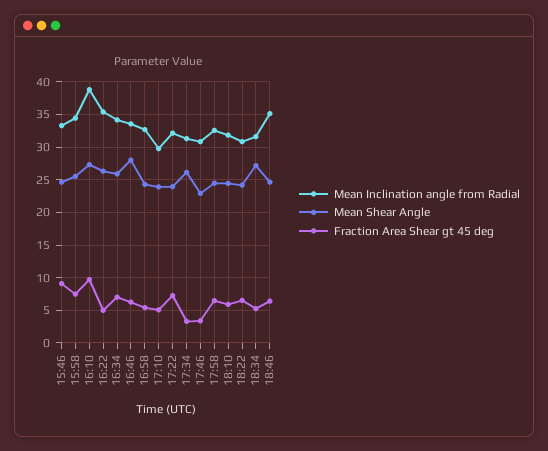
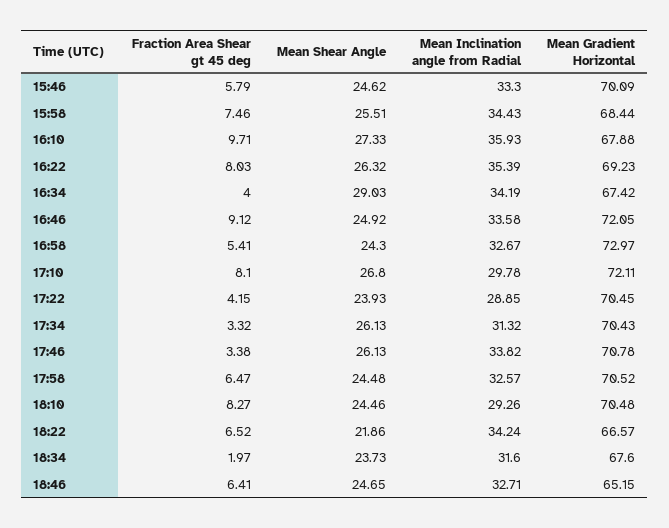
  {
    "Mean Inclination angle from Radial": {
      "15:46": 33.3,
      "15:58": 34.43,
-     "16:10": 39,
+     "16:10": 35.93,
      "16:22": 35.39,
      "16:34": 34.19,
      "16:46": 33.58,
      "16:58": 32.67,
      "17:10": 29.78,
-     "17:22": 32,
+     "17:22": 28.85,
      "17:34": 31.32,
-     "17:46": 31,
+     "17:46": 33.82,
      "17:58": 32.57,
-     "18:10": 32,
+     "18:10": 29.26,
-     "18:22": 31,
+     "18:22": 34.24,
      "18:34": 31.6,
-     "18:46": 35
+     "18:46": 32.71
    },
    "Mean Shear Angle": {
      "15:46": 24.62,
      "15:58": 25.51,
      "16:10": 27.33,
      "16:22": 26.32,
-     "16:34": 26,
+     "16:34": 29.03,
-     "16:46": 28,
+     "16:46": 24.92,
      "16:58": 24.3,
-     "17:10": 24,
+     "17:10": 26.8,
      "17:22": 23.93,
      "17:34": 26.13,
-     "17:46": 23,
+     "17:46": 26.13,
      "17:58": 24.48,
      "18:10": 24.46,
-     "18:22": 24,
+     "18:22": 21.86,
-     "18:34": 27,
+     "18:34": 23.73,
      "18:46": 24.65
    },
    "Fraction Area Shear gt 45 deg": {
-     "15:46": 9,
+     "15:46": 5.79,
      "15:58": 7.46,
      "16:10": 9.71,
-     "16:22": 5,
+     "16:22": 8.03,
-     "16:34": 7,
+     "16:34": 4,
-     "16:46": 6,
+     "16:46": 9.12,
      "16:58": 5.41,
-     "17:10": 5,
+     "17:10": 8.1,
-     "17:22": 7,
+     "17:22": 4.15,
      "17:34": 3.32,
      "17:46": 3.38,
      "17:58": 6.47,
-     "18:10": 6,
+     "18:10": 8.27,
      "18:22": 6.52,
-     "18:34": 5,
+     "18:34": 1.97,
      "18:46": 6.41
-   }
+   },
+   "Mean Gradient Horizontal": {
+     "15:46": 70.09,
+     "15:58": 68.44,
+     "16:10": 67.88,
+     "16:22": 69.23,
+     "16:34": 67.42,
+     "16:46": 72.05,
+     "16:58": 72.97,
+     "17:10": 72.11,
+     "17:22": 70.45,
+     "17:34": 70.43,
+     "17:46": 70.78,
+     "17:58": 70.52,
+     "18:10": 70.48,
+     "18:22": 66.57,
+     "18:34": 67.6,
+     "18:46": 65.15
+   }
  }

